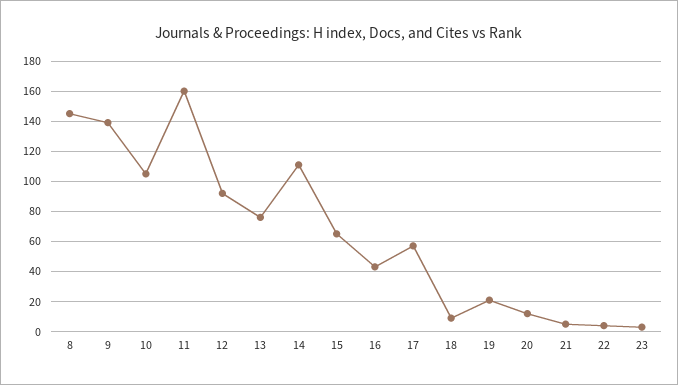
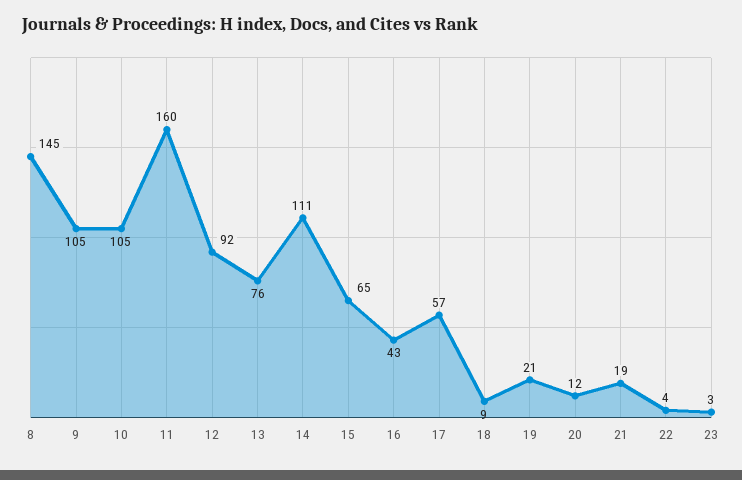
  {
    "8": 145,
-   "9": 140,
+   "9": 105,
    "10": 105,
    "11": 160,
    "12": 92,
    "13": 76,
    "14": 111,
    "15": 65,
    "16": 43,
    "17": 57,
    "18": 9,
    "19": 21,
    "20": 12,
-   "21": 5,
+   "21": 19,
    "22": 4,
    "23": 3
  }

